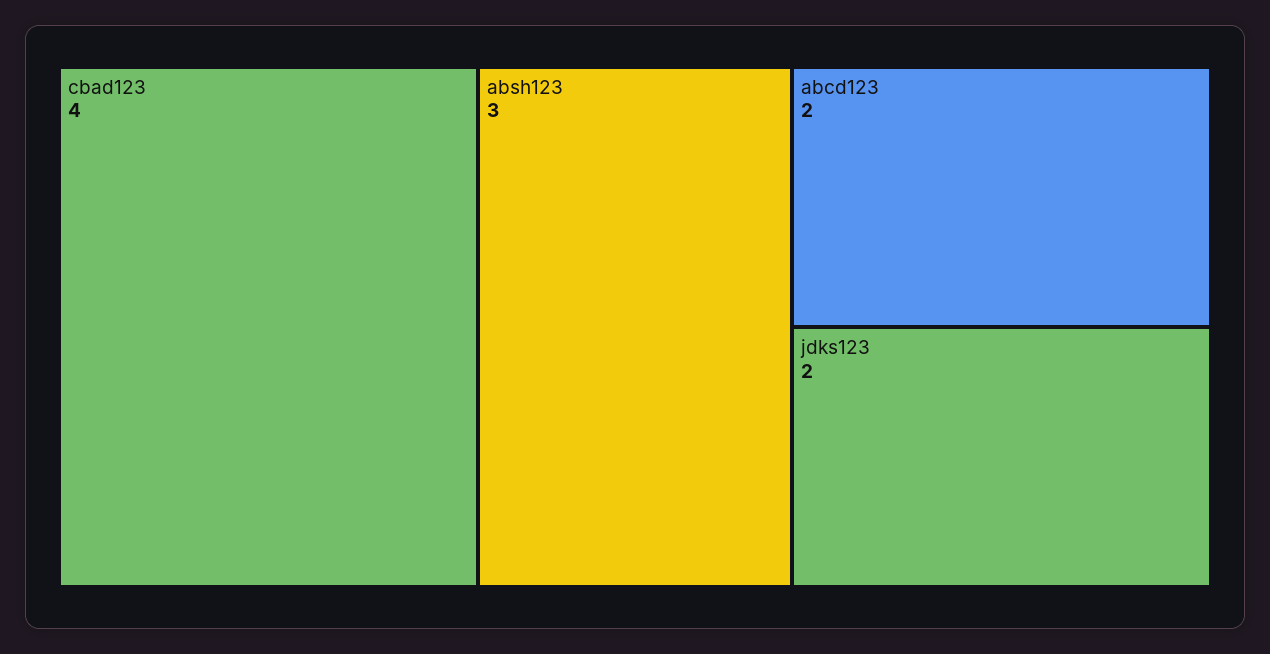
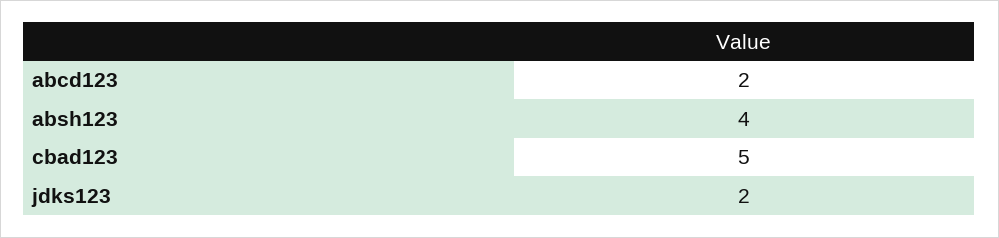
  {
-   "cbad123": 4,
+   "cbad123": 5,
-   "absh123": 3,
+   "absh123": 4,
    "abcd123": 2,
    "jdks123": 2
  }

